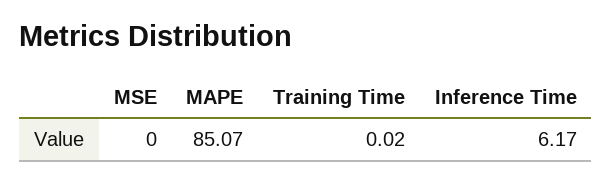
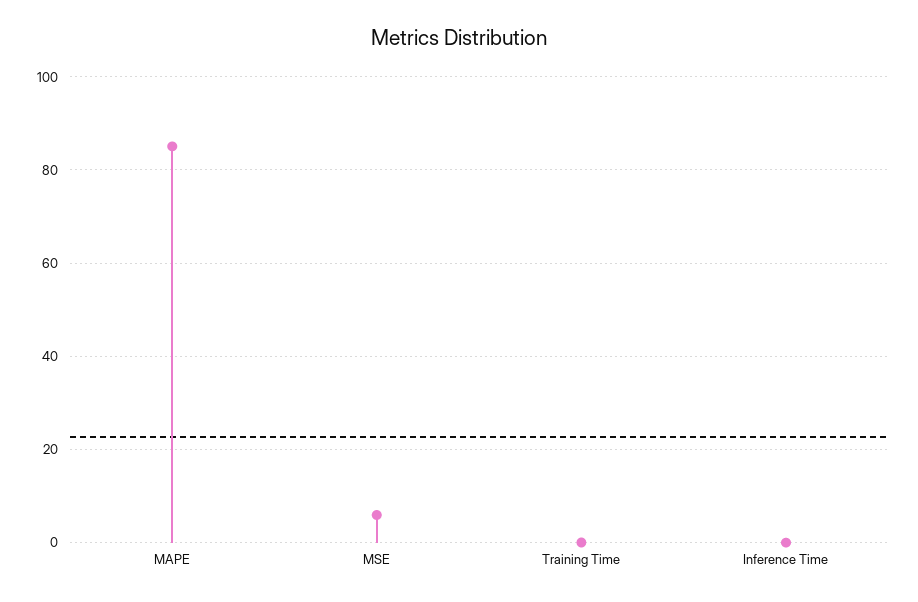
  {
-   "MSE": 0,
+   "MSE": 6,
    "MAPE": 85.07,
    "Training Time": 0.02,
-   "Inference Time": 6.17
+   "Inference Time": 0
  }

